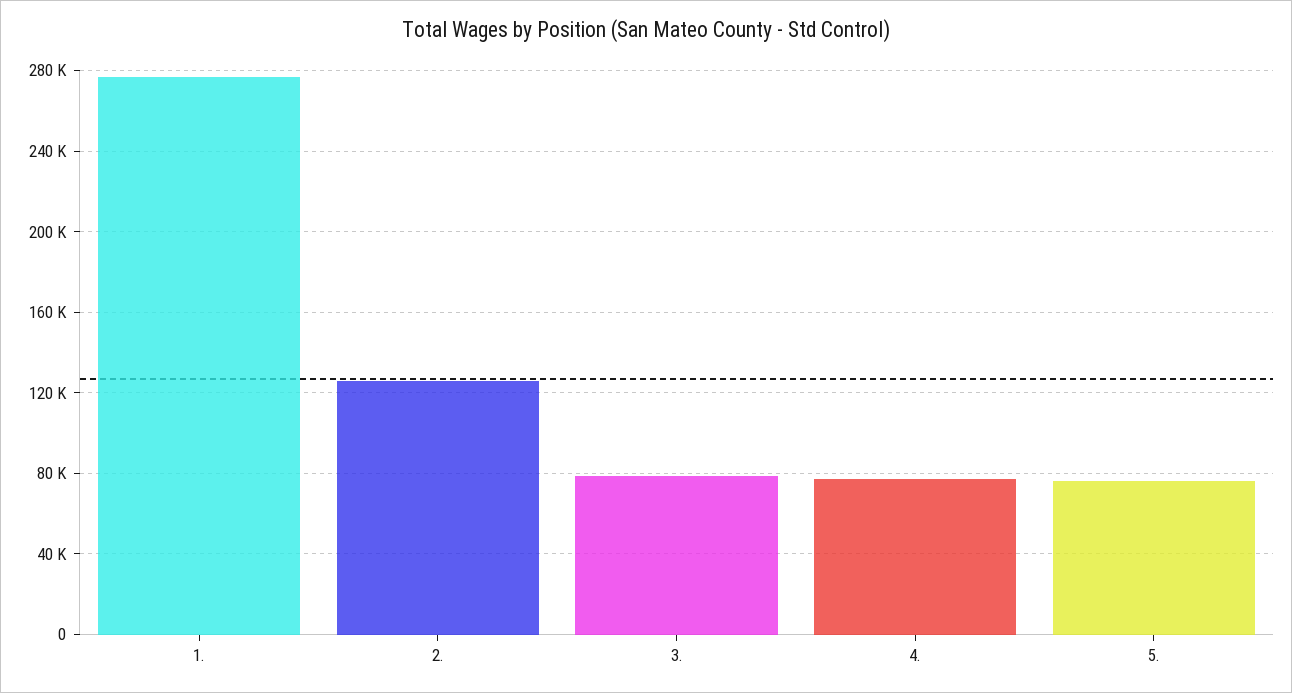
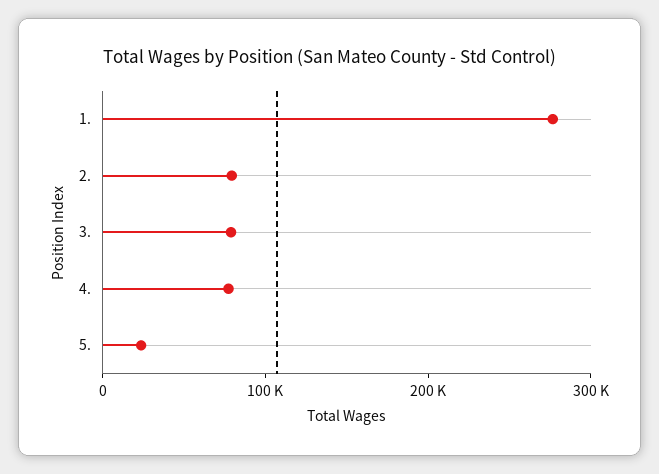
  {
    "1.": 275000,
-   "2.": 125000,
+   "2.": 80000,
    "3.": 80000,
    "4.": 75000,
-   "5.": 75000
+   "5.": 20000
  }

